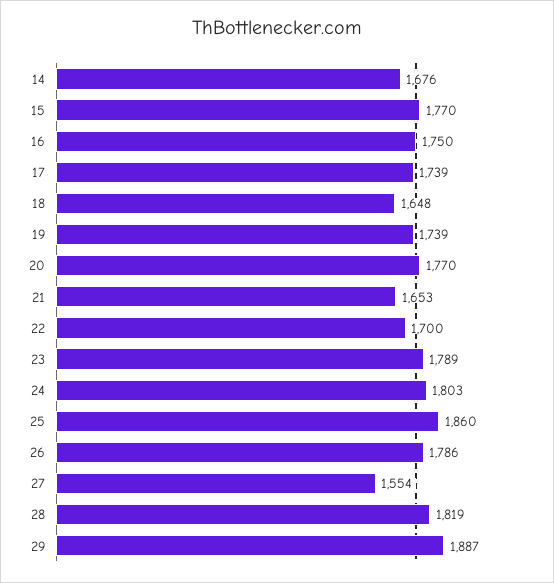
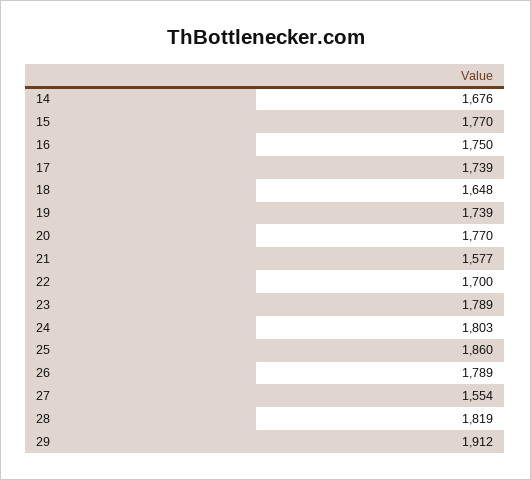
  {
    "14": 1676,
    "15": 1770,
    "16": 1750,
    "17": 1739,
    "18": 1648,
    "19": 1739,
    "20": 1770,
-   "21": 1653,
+   "21": 1577,
    "22": 1700,
    "23": 1789,
    "24": 1803,
    "25": 1860,
-   "26": 1786,
+   "26": 1789,
    "27": 1554,
    "28": 1819,
-   "29": 1887
+   "29": 1912
  }

